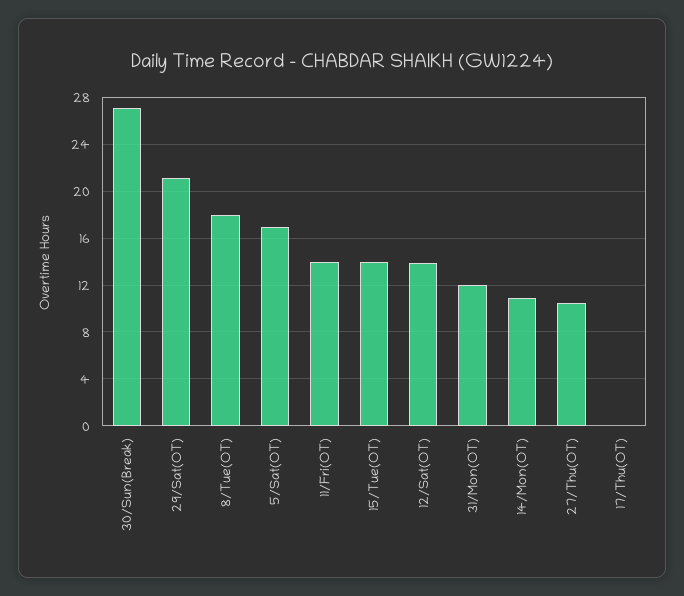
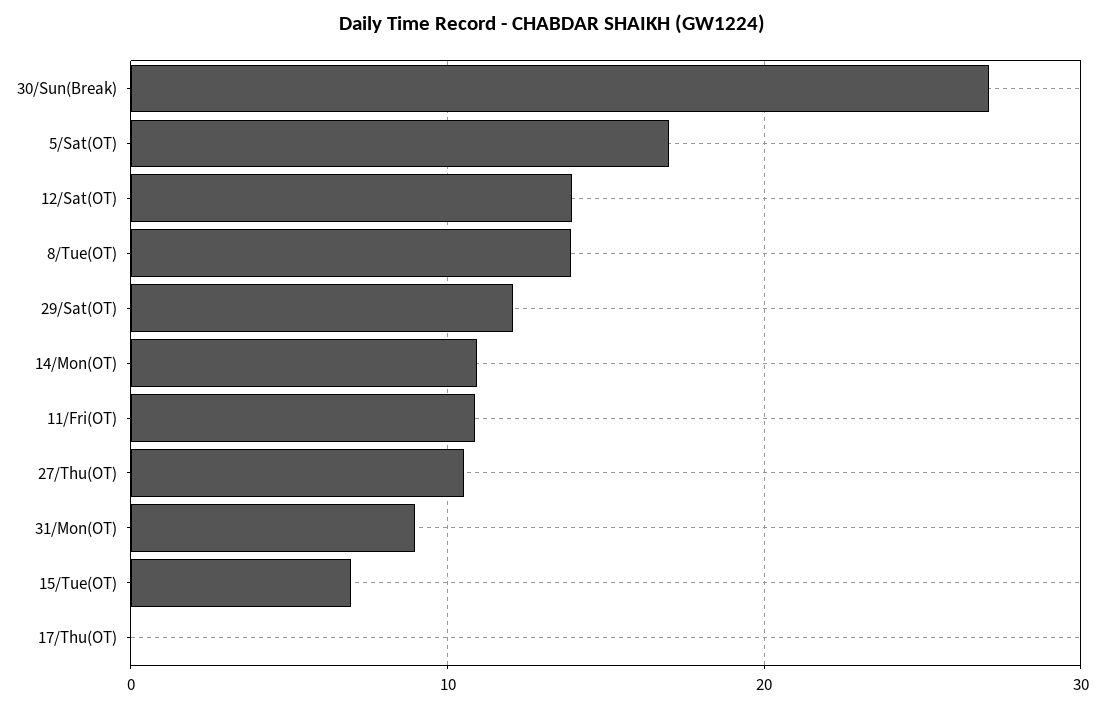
  {
    "30/Sun(Break)": 27,
-   "29/Sat(OT)": 21,
+   "29/Sat(OT)": 12,
-   "8/Tue(OT)": 18,
+   "8/Tue(OT)": 14,
    "5/Sat(OT)": 17,
-   "11/Fri(OT)": 14,
+   "11/Fri(OT)": 11,
-   "15/Tue(OT)": 14,
+   "15/Tue(OT)": 7,
    "12/Sat(OT)": 14,
-   "31/Mon(OT)": 12,
+   "31/Mon(OT)": 9,
    "14/Mon(OT)": 11,
    "27/Thu(OT)": 11,
    "17/Thu(OT)": 0
  }

